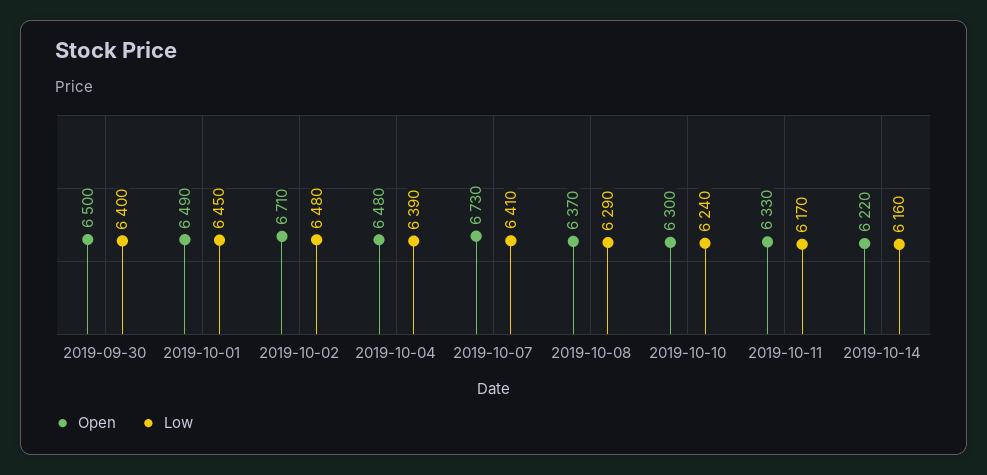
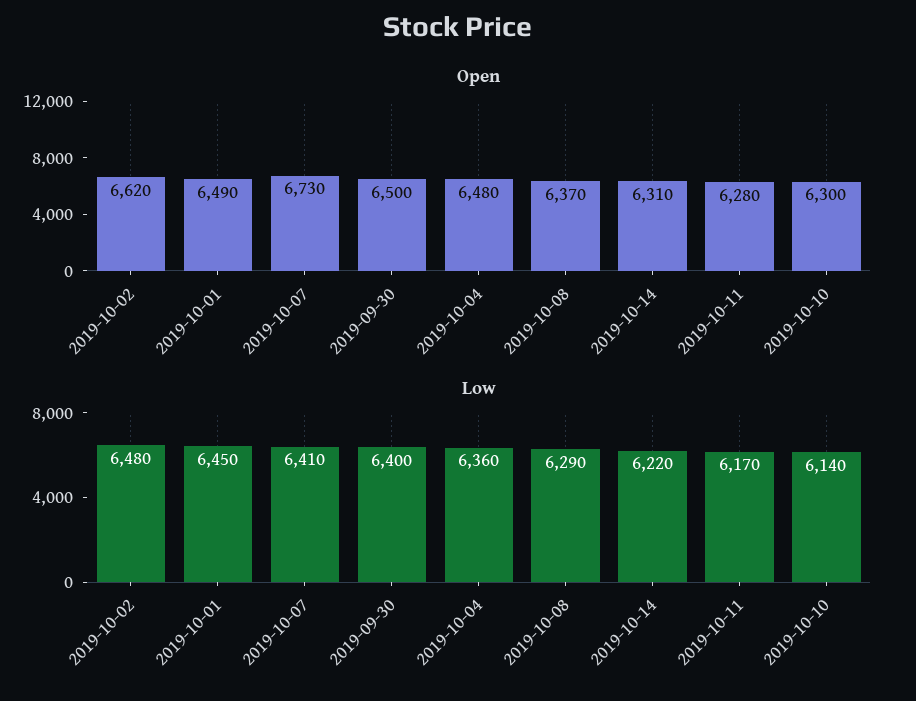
  {
    "Open": {
      "2019-09-30": 6500,
      "2019-10-01": 6490,
-     "2019-10-02": 6710,
+     "2019-10-02": 6620,
      "2019-10-04": 6480,
      "2019-10-07": 6730,
      "2019-10-08": 6370,
      "2019-10-10": 6300,
-     "2019-10-11": 6330,
+     "2019-10-11": 6280,
-     "2019-10-14": 6220
+     "2019-10-14": 6310
    },
    "Low": {
      "2019-09-30": 6400,
      "2019-10-01": 6450,
      "2019-10-02": 6480,
-     "2019-10-04": 6390,
+     "2019-10-04": 6360,
      "2019-10-07": 6410,
      "2019-10-08": 6290,
-     "2019-10-10": 6240,
+     "2019-10-10": 6140,
      "2019-10-11": 6170,
-     "2019-10-14": 6160
+     "2019-10-14": 6220
    }
  }

